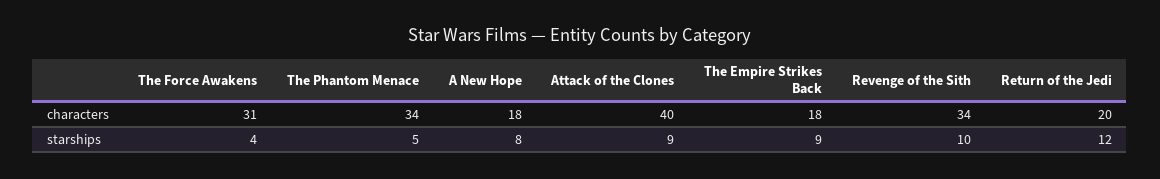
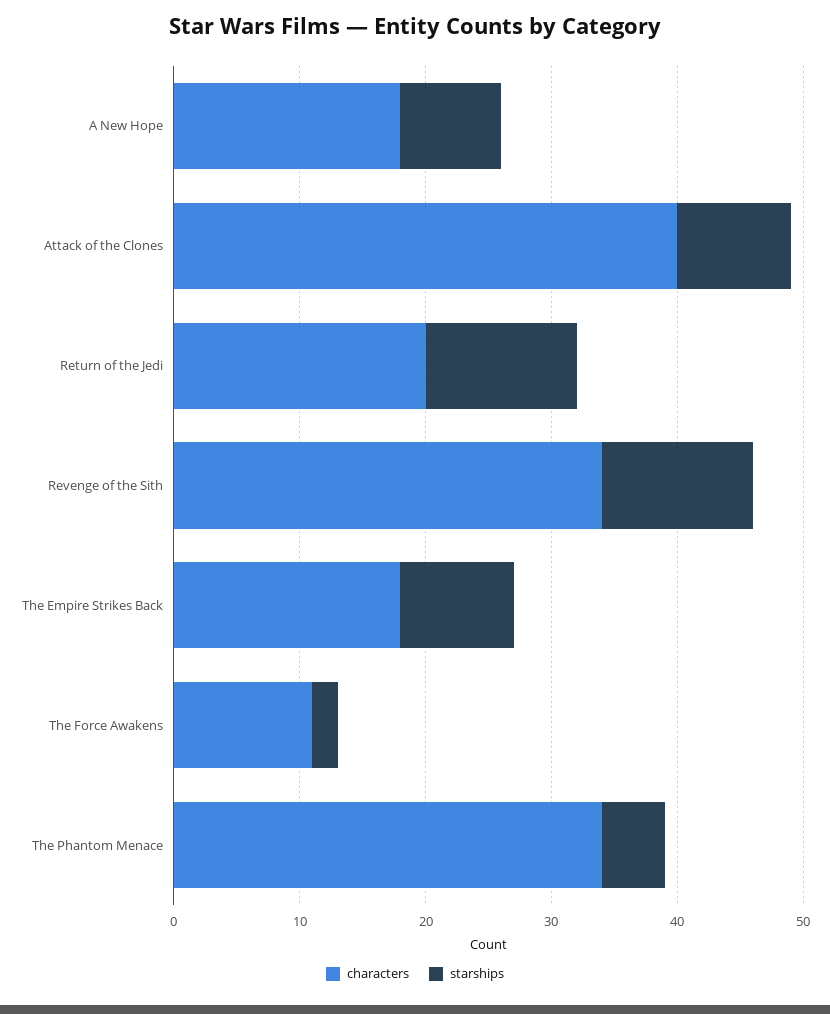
  {
    "characters": {
-     "The Force Awakens": 31,
+     "The Force Awakens": 11,
      "The Phantom Menace": 34,
      "A New Hope": 18,
      "Attack of the Clones": 40,
      "The Empire Strikes Back": 18,
      "Revenge of the Sith": 34,
      "Return of the Jedi": 20
    },
    "starships": {
-     "The Force Awakens": 4,
+     "The Force Awakens": 2,
      "The Phantom Menace": 5,
      "A New Hope": 8,
      "Attack of the Clones": 9,
      "The Empire Strikes Back": 9,
-     "Revenge of the Sith": 10,
+     "Revenge of the Sith": 12,
      "Return of the Jedi": 12
    }
  }

